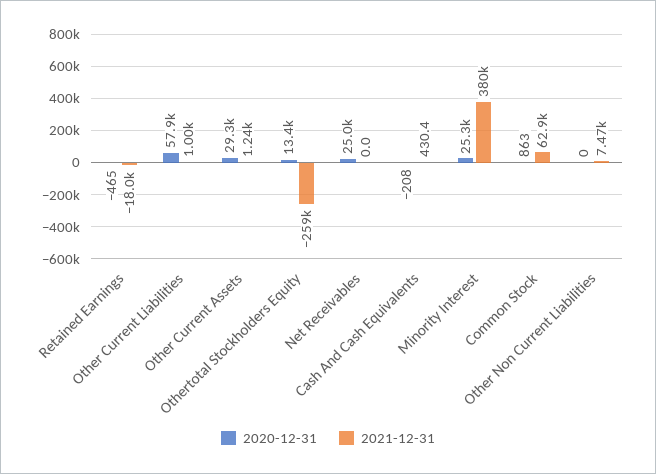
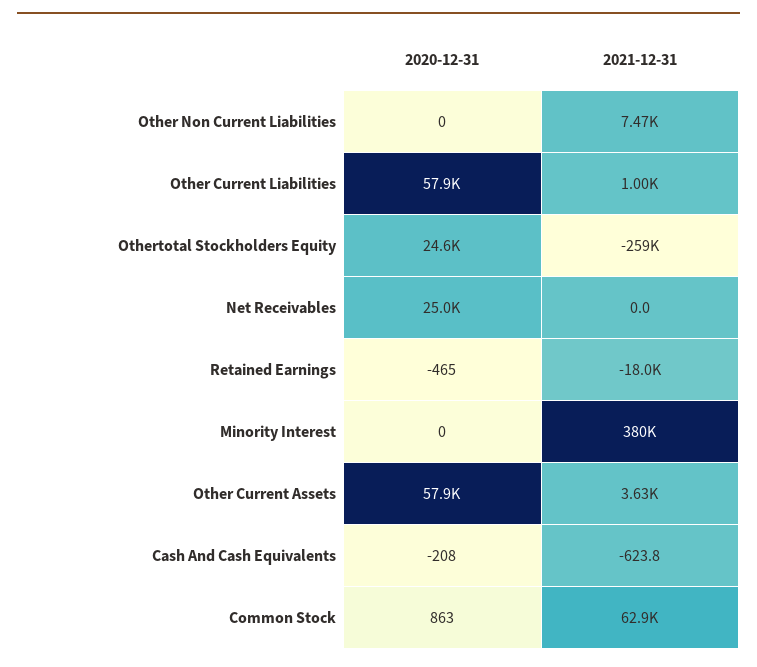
  {
    "2020-12-31": {
      "Retained Earnings": -465,
      "Other Current Liabilities": 57900,
-     "Other Current Assets": 29300,
+     "Other Current Assets": 57900,
-     "Othertotal Stockholders Equity": 13400,
+     "Othertotal Stockholders Equity": 24600,
      "Net Receivables": 25000,
      "Cash And Cash Equivalents": -208,
-     "Minority Interest": 25300,
+     "Minority Interest": 0,
      "Common Stock": 863,
      "Other Non Current Liabilities": 0
    },
    "2021-12-31": {
      "Retained Earnings": -18000,
      "Other Current Liabilities": 1000,
-     "Other Current Assets": 1240,
+     "Other Current Assets": 3630,
      "Othertotal Stockholders Equity": -259000,
      "Net Receivables": 0,
-     "Cash And Cash Equivalents": 430.4,
+     "Cash And Cash Equivalents": -623.8,
      "Minority Interest": 380000,
      "Common Stock": 62900,
      "Other Non Current Liabilities": 7470
    }
  }

